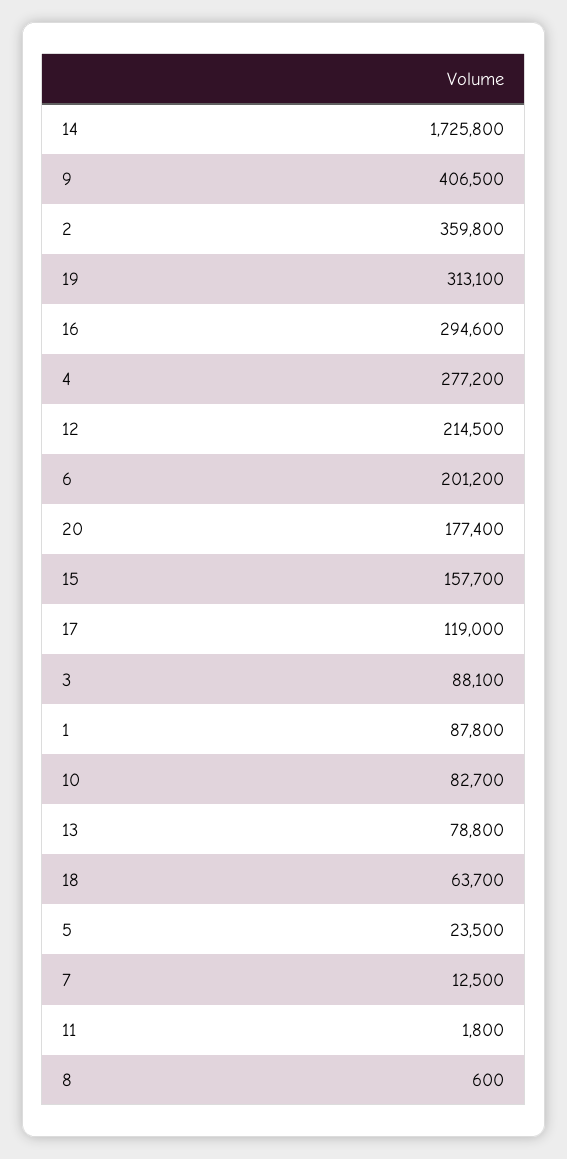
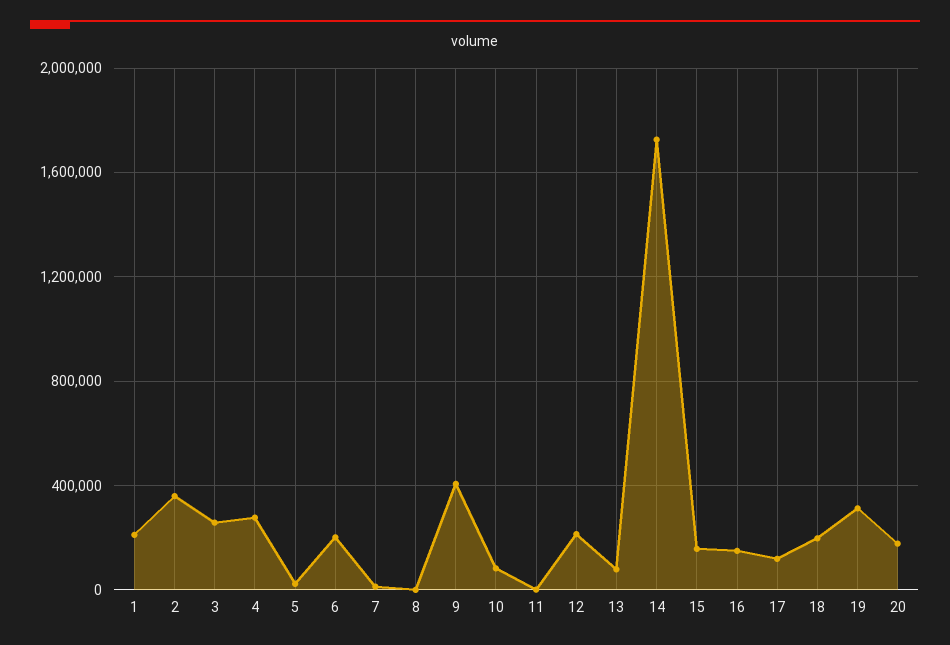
  {
    "14": 1725800,
    "9": 406500,
    "2": 359800,
    "19": 313100,
-   "16": 294600,
+   "16": 150000,
    "4": 277200,
    "12": 214500,
    "6": 201200,
    "20": 177400,
    "15": 157700,
    "17": 119000,
-   "3": 88100,
+   "3": 250000,
-   "1": 87800,
+   "1": 200000,
    "10": 82700,
    "13": 78800,
-   "18": 63700,
+   "18": 200000,
    "5": 23500,
    "7": 12500,
    "11": 1800,
    "8": 600
  }

